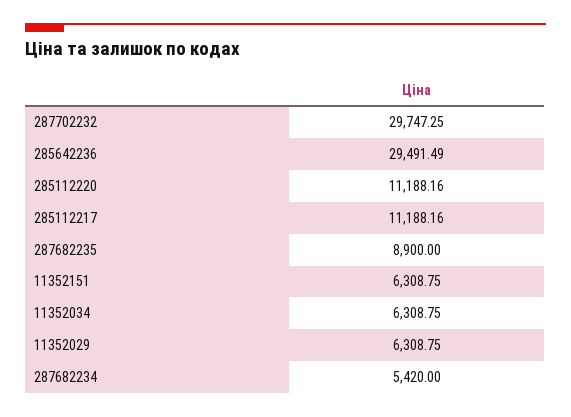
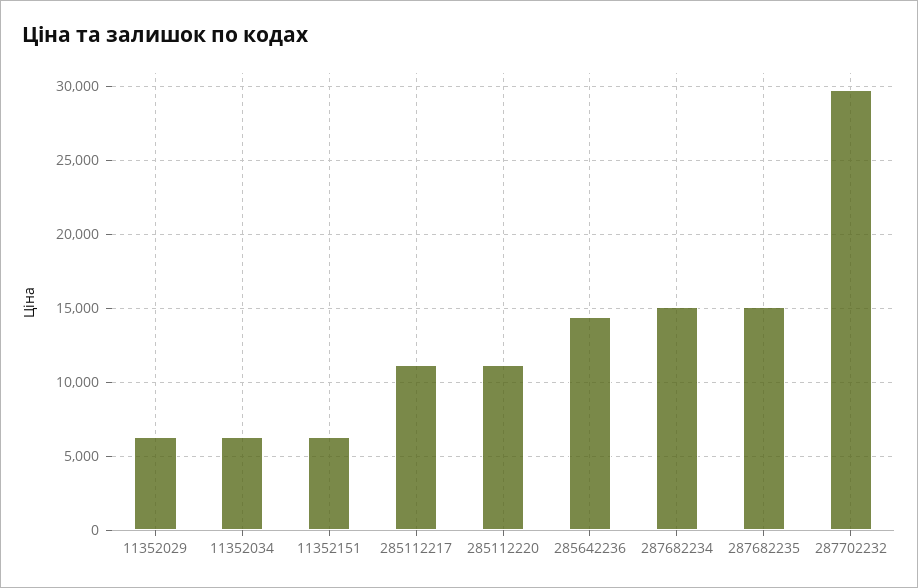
  {
    "287702232": 29747.25,
-   "285642236": 29491.49,
+   "285642236": 14500,
    "285112220": 11188.16,
    "285112217": 11188.16,
-   "287682235": 8900,
+   "287682235": 15000,
    "11352151": 6308.75,
    "11352034": 6308.75,
    "11352029": 6308.75,
-   "287682234": 5420
+   "287682234": 15000
  }

